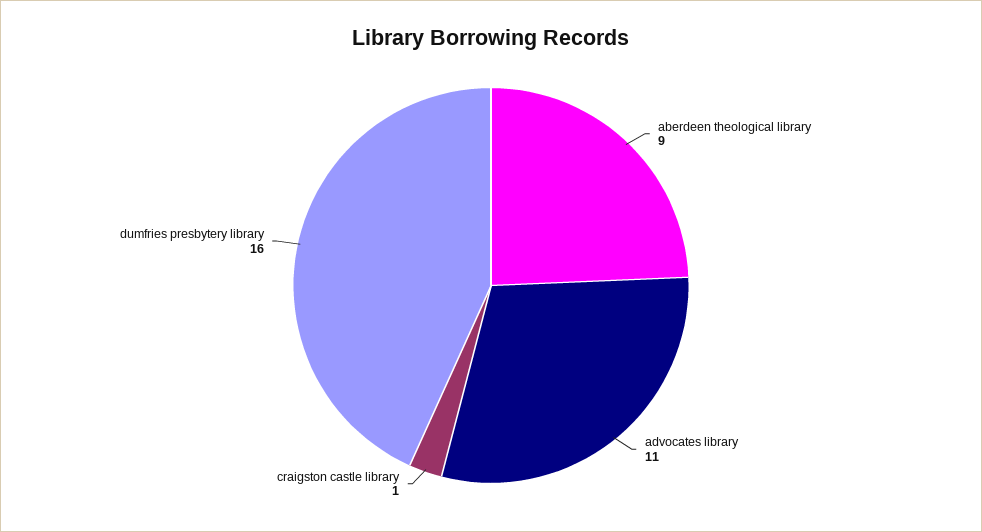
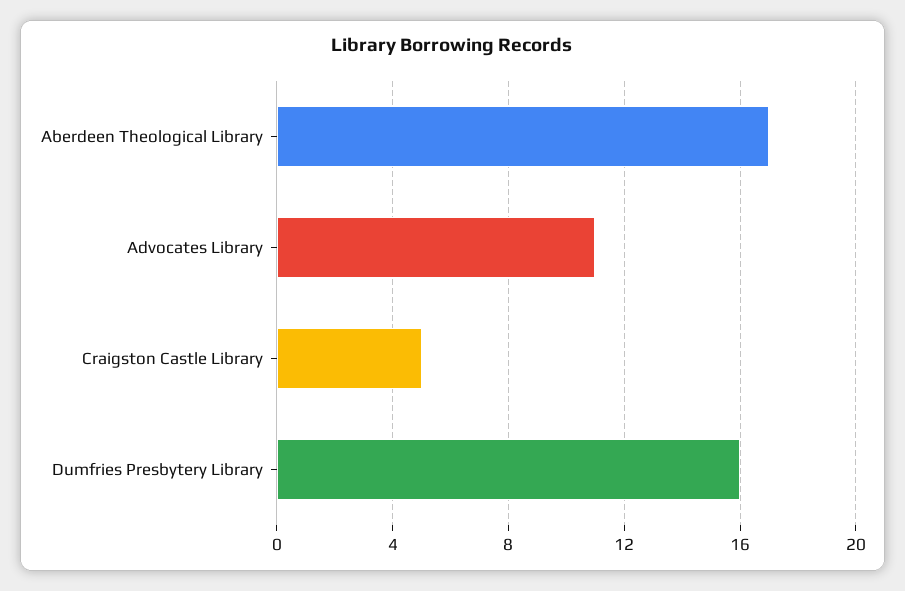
  {
-   "aberdeen theological library": 9,
+   "aberdeen theological library": 17,
    "advocates library": 11,
-   "craigston castle library": 1,
+   "craigston castle library": 5,
    "dumfries presbytery library": 16
  }

